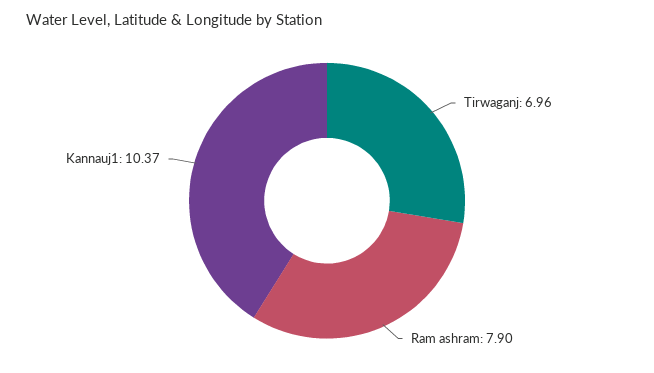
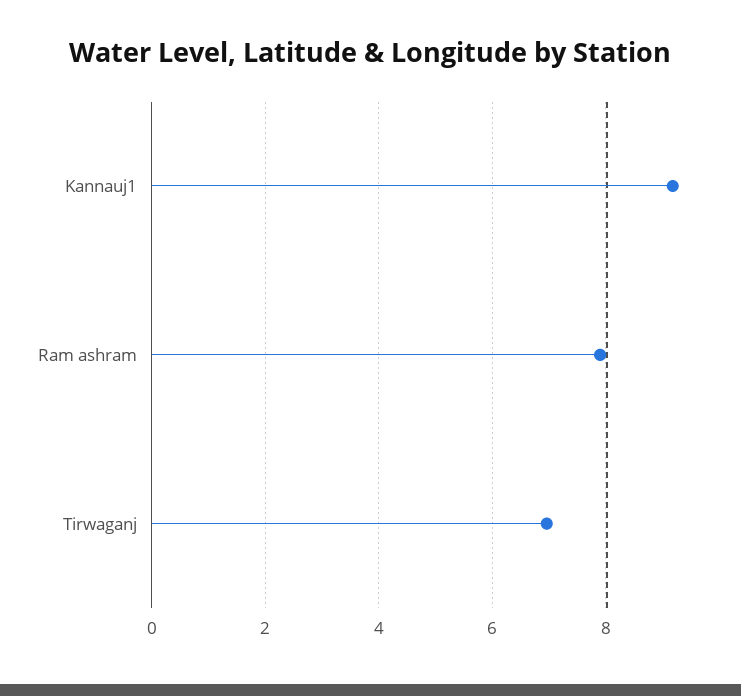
  {
    "Tirwaganj": 6.96,
    "Ram ashram": 7.9,
-   "Kannauj1": 10.37
+   "Kannauj1": 9.2
  }

